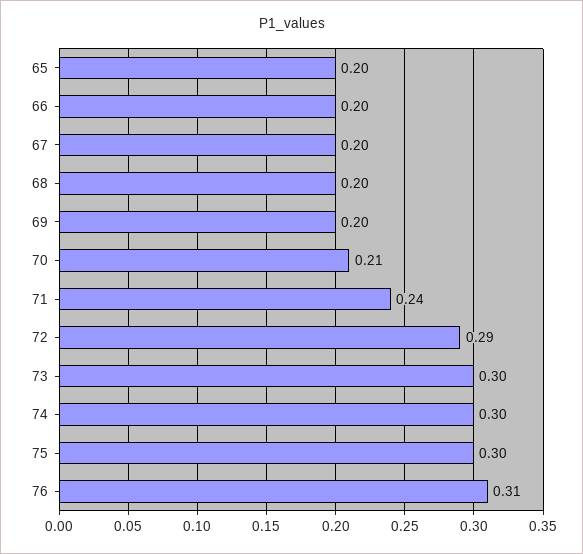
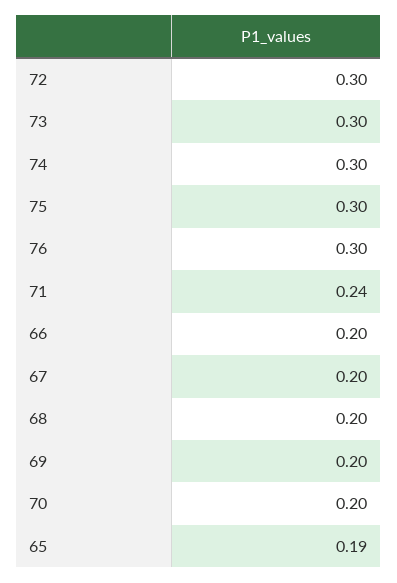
  {
-   "65": 0.2,
+   "65": 0.19,
    "66": 0.2,
    "67": 0.2,
    "68": 0.2,
    "69": 0.2,
-   "70": 0.21,
+   "70": 0.2,
    "71": 0.24,
-   "72": 0.29,
+   "72": 0.3,
    "73": 0.3,
    "74": 0.3,
    "75": 0.3,
-   "76": 0.31
+   "76": 0.3
  }

